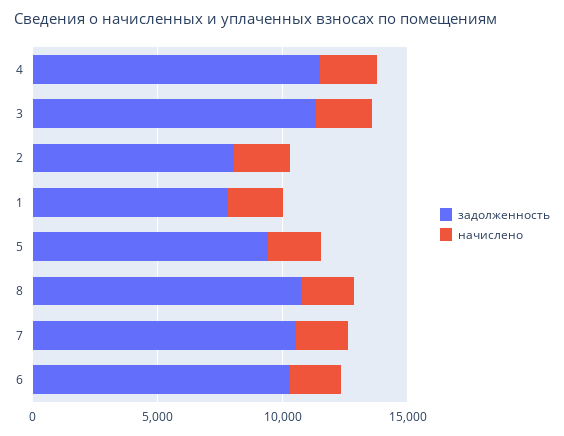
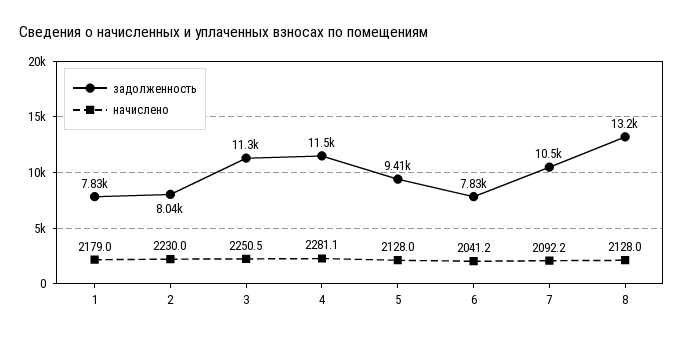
  {
    "задолженность": {
      "4": 11500,
      "3": 11300,
      "2": 8040,
      "1": 7830,
      "5": 9410,
-     "8": 11000,
+     "8": 13200,
      "7": 10500,
-     "6": 10000
+     "6": 7830
    },
    "начислено": {
      "4": 2281.1,
      "3": 2250.5,
      "2": 2230,
      "1": 2179,
      "5": 2128,
      "8": 2128,
      "7": 2092.2,
      "6": 2041.2
    }
  }

